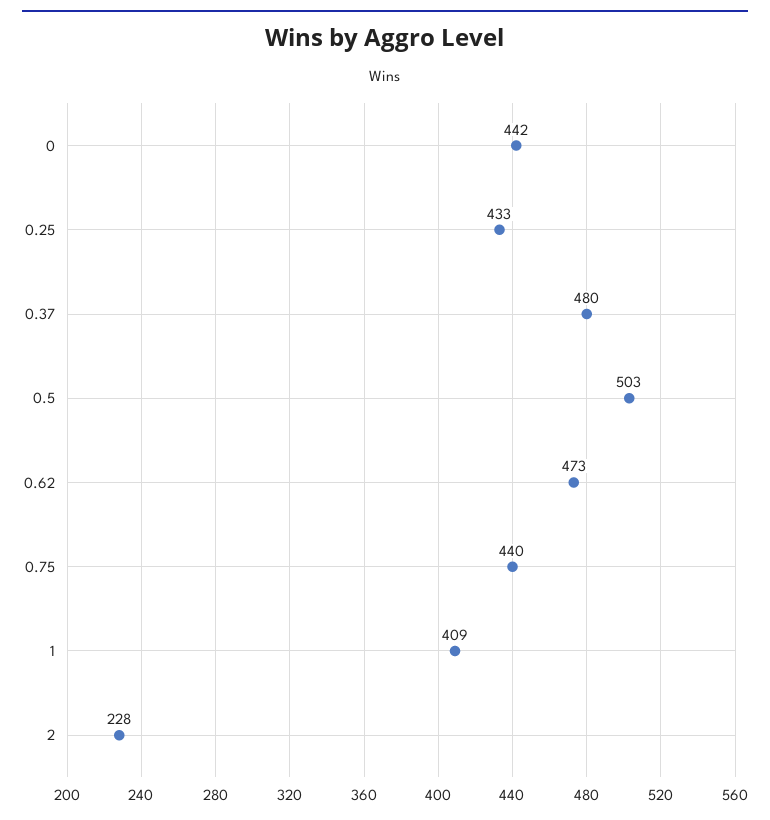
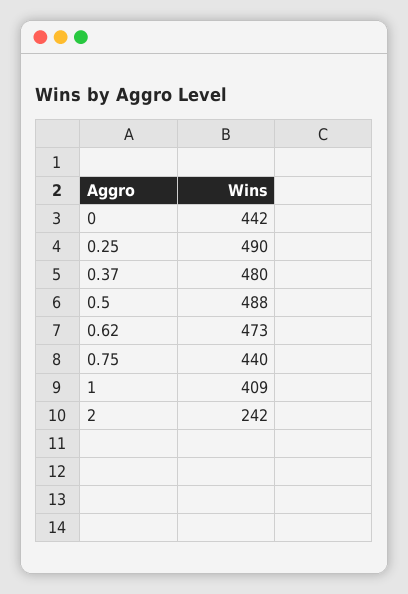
  {
    "0": 442,
-   "0.25": 433,
+   "0.25": 490,
    "0.37": 480,
-   "0.5": 503,
+   "0.5": 488,
    "0.62": 473,
    "0.75": 440,
    "1": 409,
-   "2": 228
+   "2": 242
  }

